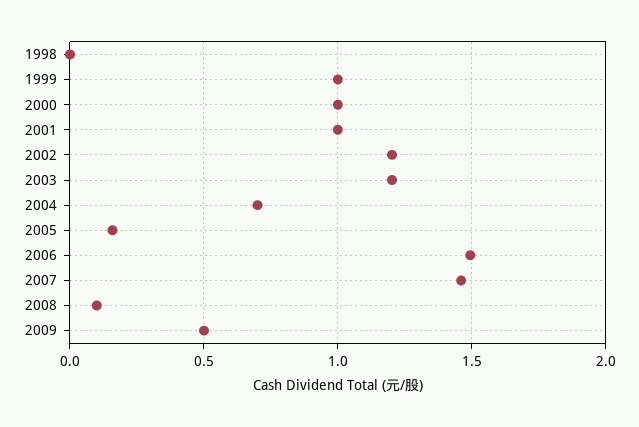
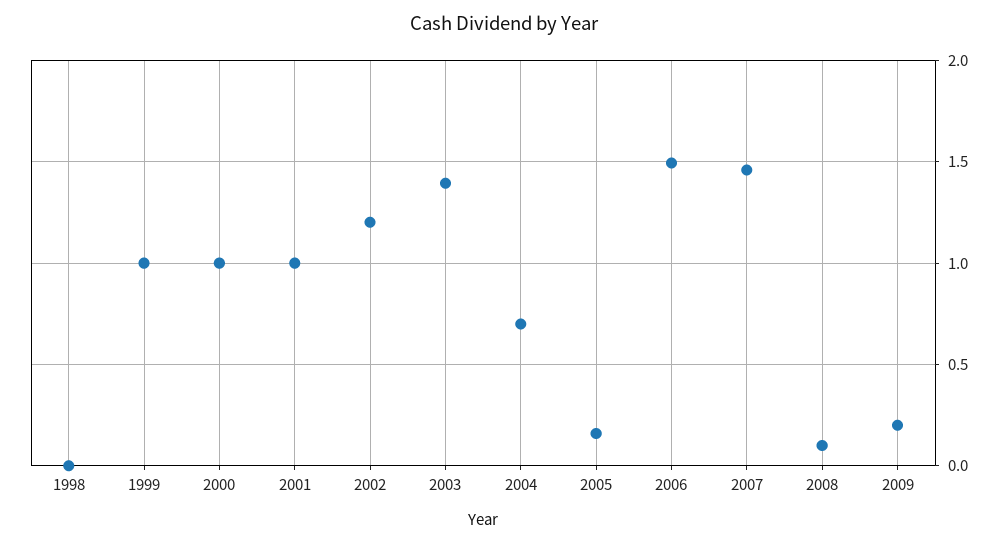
  {
    "1998": 0,
    "1999": 1,
    "2000": 1,
    "2001": 1,
    "2002": 1.2,
-   "2003": 1.2,
+   "2003": 1.4,
    "2004": 0.7,
    "2005": 0.15,
    "2006": 1.5,
    "2007": 1.45,
    "2008": 0.1,
-   "2009": 0.5
+   "2009": 0.2
  }

